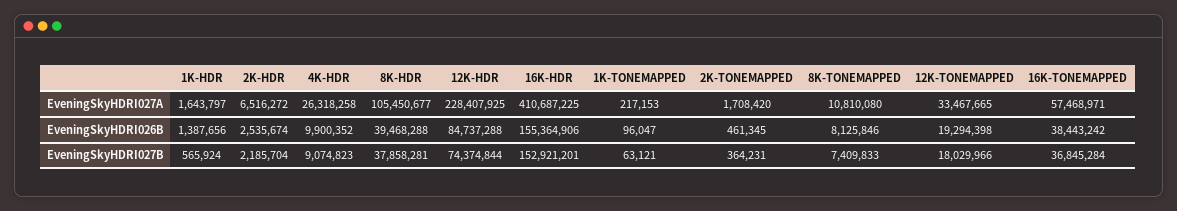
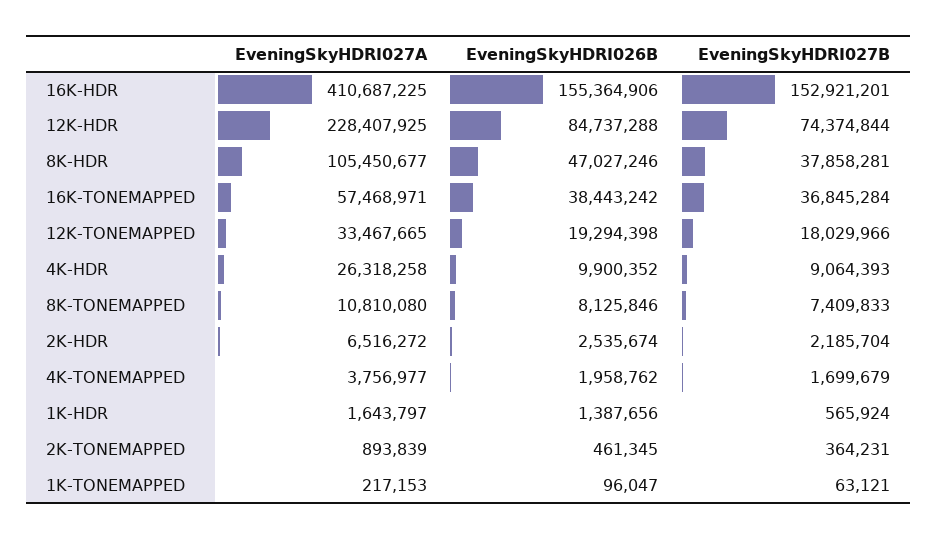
  {
    "1K-HDR": {
      "EveningSkyHDRI027A": 1643797,
      "EveningSkyHDRI026B": 1387656,
      "EveningSkyHDRI027B": 565924
    },
    "2K-HDR": {
      "EveningSkyHDRI027A": 6516272,
      "EveningSkyHDRI026B": 2535674,
      "EveningSkyHDRI027B": 2185704
    },
    "4K-HDR": {
      "EveningSkyHDRI027A": 26318258,
      "EveningSkyHDRI026B": 9900352,
-     "EveningSkyHDRI027B": 9074823
+     "EveningSkyHDRI027B": 9064393
    },
    "8K-HDR": {
      "EveningSkyHDRI027A": 105450677,
-     "EveningSkyHDRI026B": 39468288,
+     "EveningSkyHDRI026B": 47027246,
      "EveningSkyHDRI027B": 37858281
    },
    "12K-HDR": {
      "EveningSkyHDRI027A": 228407925,
      "EveningSkyHDRI026B": 84737288,
      "EveningSkyHDRI027B": 74374844
    },
    "16K-HDR": {
      "EveningSkyHDRI027A": 410687225,
      "EveningSkyHDRI026B": 155364906,
      "EveningSkyHDRI027B": 152921201
    },
    "1K-TONEMAPPED": {
      "EveningSkyHDRI027A": 217153,
      "EveningSkyHDRI026B": 96047,
      "EveningSkyHDRI027B": 63121
    },
    "2K-TONEMAPPED": {
-     "EveningSkyHDRI027A": 1708420,
+     "EveningSkyHDRI027A": 893839,
      "EveningSkyHDRI026B": 461345,
      "EveningSkyHDRI027B": 364231
    },
    "8K-TONEMAPPED": {
      "EveningSkyHDRI027A": 10810080,
      "EveningSkyHDRI026B": 8125846,
      "EveningSkyHDRI027B": 7409833
    },
    "12K-TONEMAPPED": {
      "EveningSkyHDRI027A": 33467665,
      "EveningSkyHDRI026B": 19294398,
      "EveningSkyHDRI027B": 18029966
    },
    "16K-TONEMAPPED": {
      "EveningSkyHDRI027A": 57468971,
      "EveningSkyHDRI026B": 38443242,
      "EveningSkyHDRI027B": 36845284
-   }
+   },
+   "4K-TONEMAPPED": {
+     "EveningSkyHDRI027A": 3756977,
+     "EveningSkyHDRI026B": 1958762,
+     "EveningSkyHDRI027B": 1699679
+   }
  }

